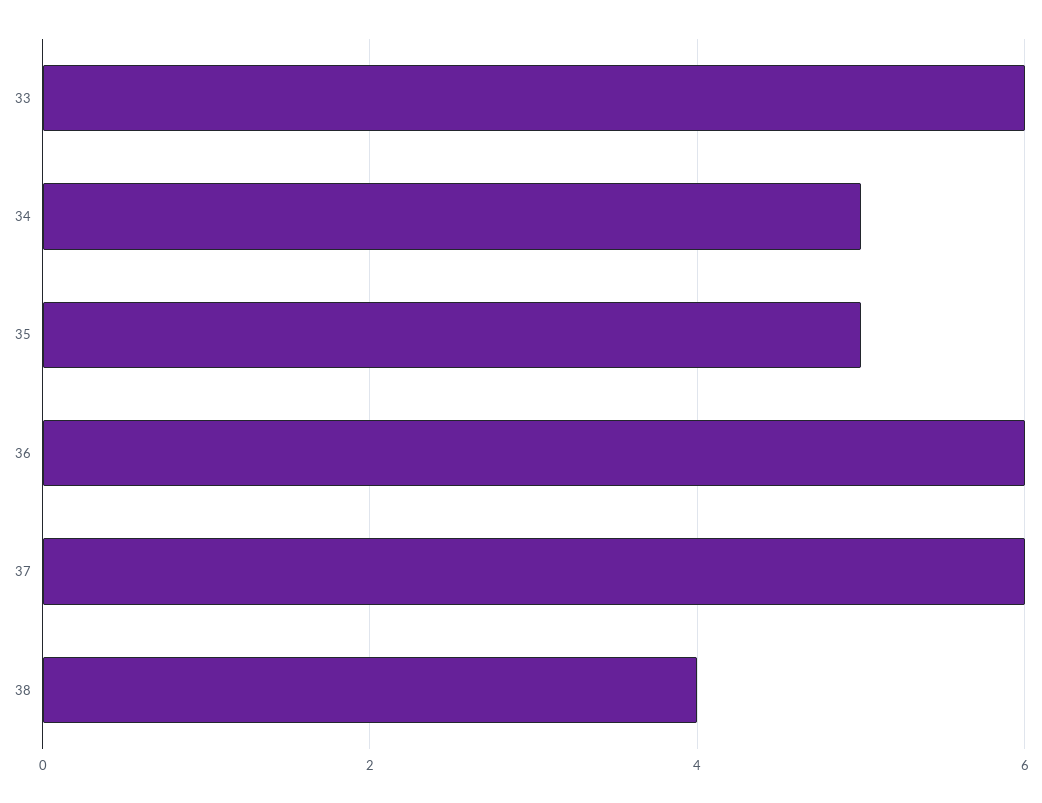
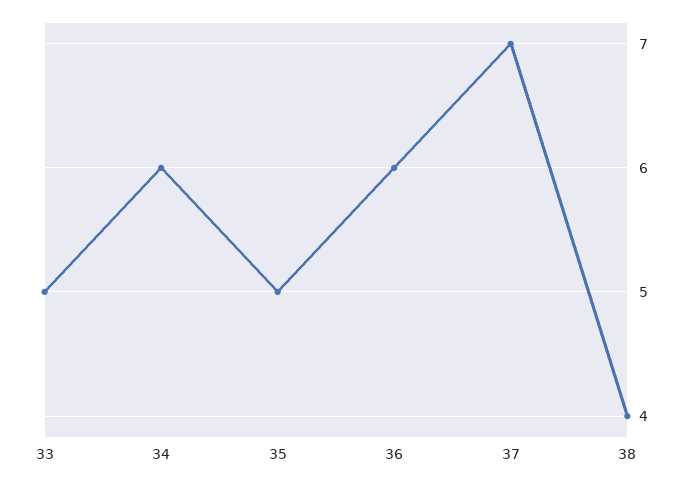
  {
-   "33": 6,
+   "33": 5,
-   "34": 5,
+   "34": 6,
    "35": 5,
    "36": 6,
-   "37": 6,
+   "37": 7,
    "38": 4
  }

